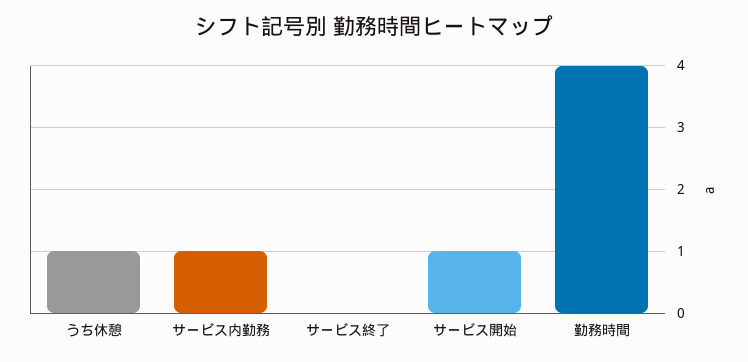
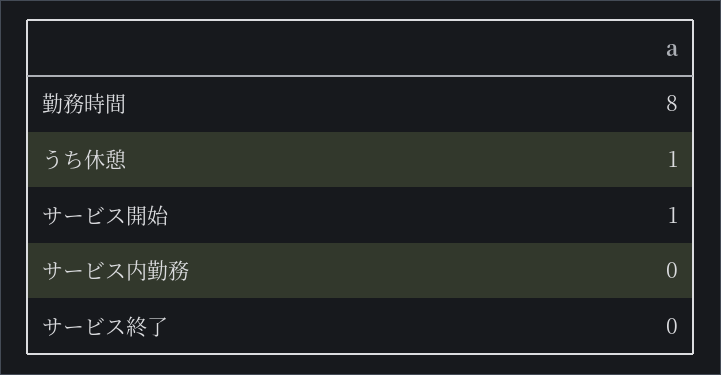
  {
    "うち休憩": 1,
-   "サービス内勤務": 1,
+   "サービス内勤務": 0,
    "サービス終了": 0,
    "サービス開始": 1,
-   "勤務時間": 4
+   "勤務時間": 8
  }

